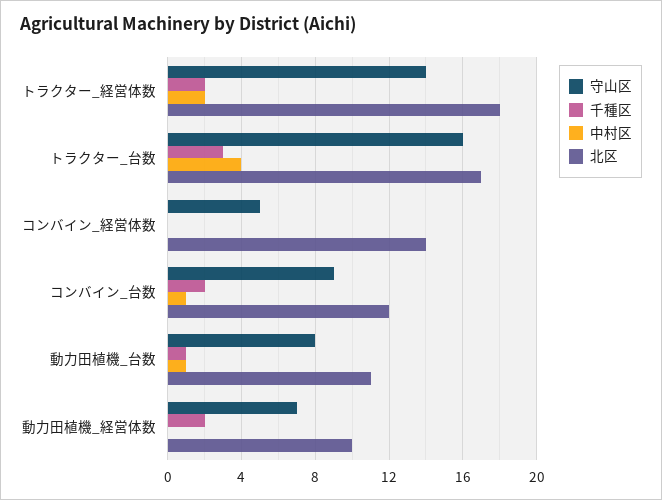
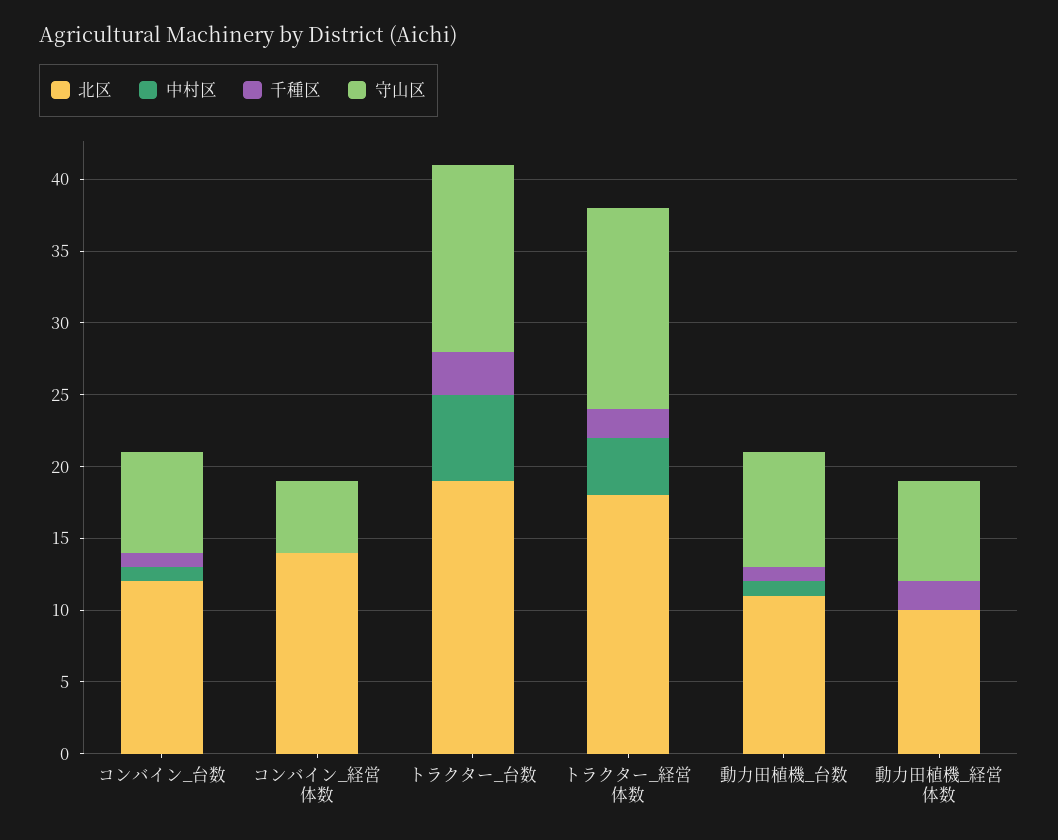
  {
    "守山区": {
      "トラクター_経営体数": 14,
-     "トラクター_台数": 16,
+     "トラクター_台数": 13,
      "コンバイン_経営体数": 5,
-     "コンバイン_台数": 9,
+     "コンバイン_台数": 7,
      "動力田植機_台数": 8,
      "動力田植機_経営体数": 7
    },
    "千種区": {
      "トラクター_経営体数": 2,
      "トラクター_台数": 3,
      "コンバイン_経営体数": 0,
-     "コンバイン_台数": 2,
+     "コンバイン_台数": 1,
      "動力田植機_台数": 1,
      "動力田植機_経営体数": 2
    },
    "中村区": {
-     "トラクター_経営体数": 2,
+     "トラクター_経営体数": 4,
-     "トラクター_台数": 4,
+     "トラクター_台数": 6,
      "コンバイン_経営体数": 0,
      "コンバイン_台数": 1,
      "動力田植機_台数": 1,
      "動力田植機_経営体数": 0
    },
    "北区": {
      "トラクター_経営体数": 18,
-     "トラクター_台数": 17,
+     "トラクター_台数": 19,
      "コンバイン_経営体数": 14,
      "コンバイン_台数": 12,
      "動力田植機_台数": 11,
      "動力田植機_経営体数": 10
    }
  }

